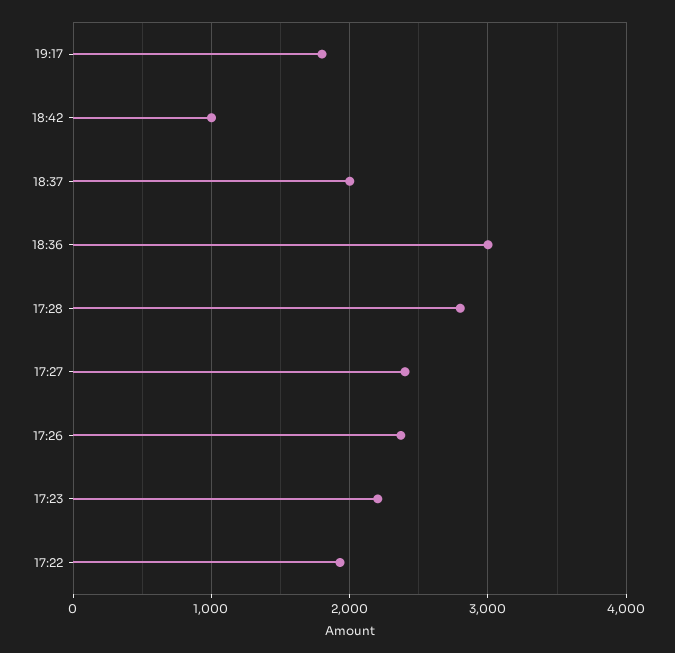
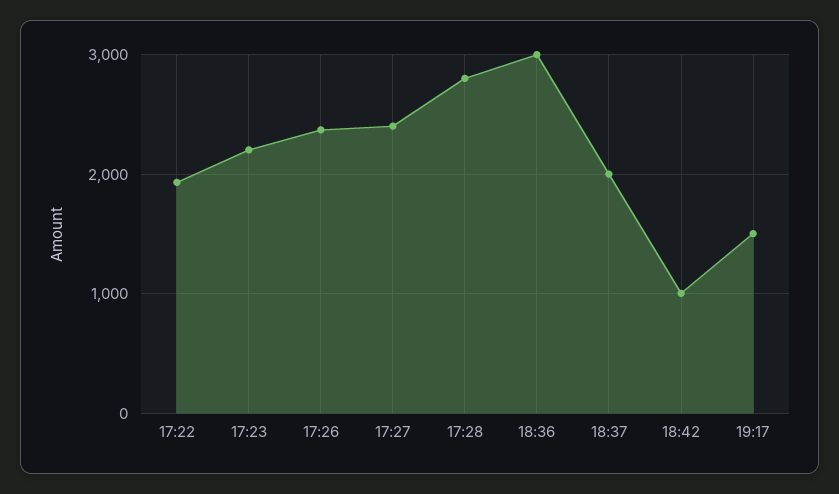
  {
-   "19:17": 1800,
+   "19:17": 1500,
    "18:42": 1000,
    "18:37": 2000,
    "18:36": 3000,
    "17:28": 2800,
    "17:27": 2400,
    "17:26": 2400,
    "17:23": 2200,
    "17:22": 1900
  }

